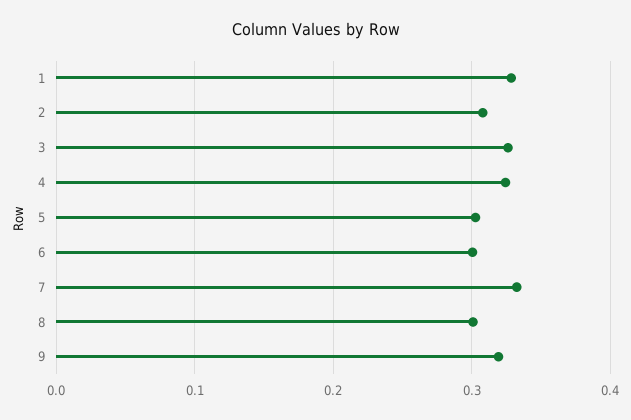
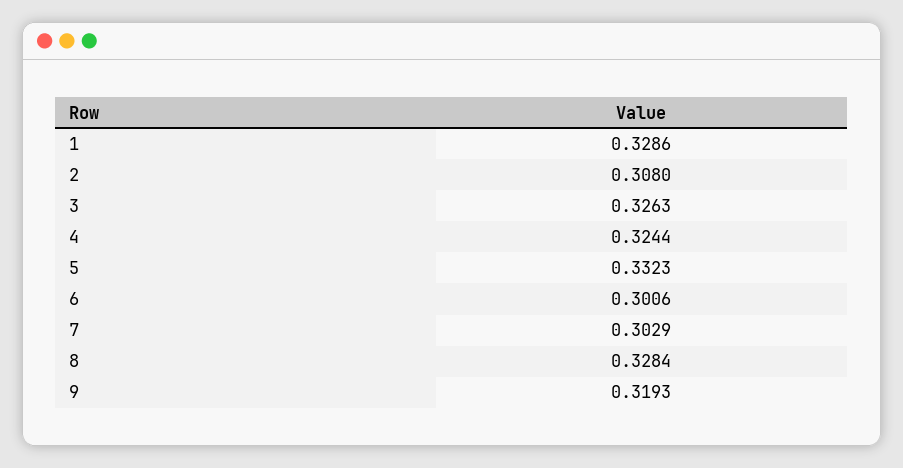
  {
    "1": 0.3286,
    "2": 0.308,
    "3": 0.3263,
    "4": 0.3244,
-   "5": 0.3,
+   "5": 0.3323,
    "6": 0.3006,
-   "7": 0.33,
+   "7": 0.3029,
-   "8": 0.3,
+   "8": 0.3284,
    "9": 0.3193
  }

